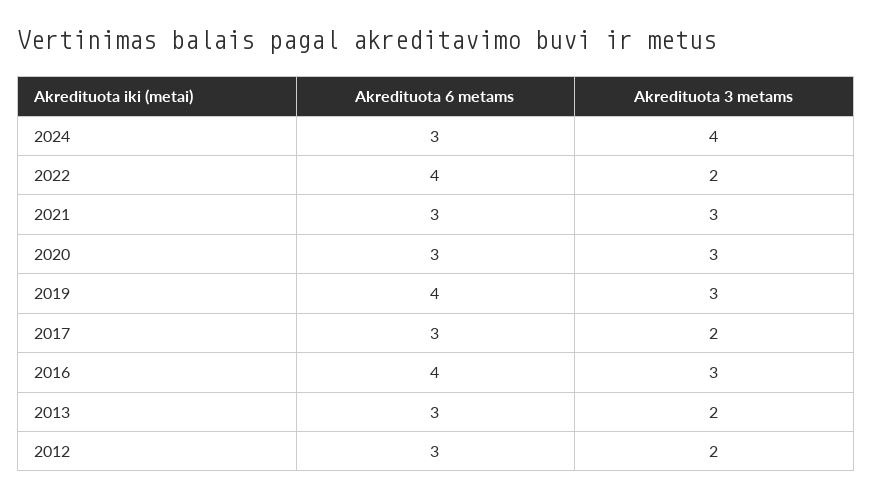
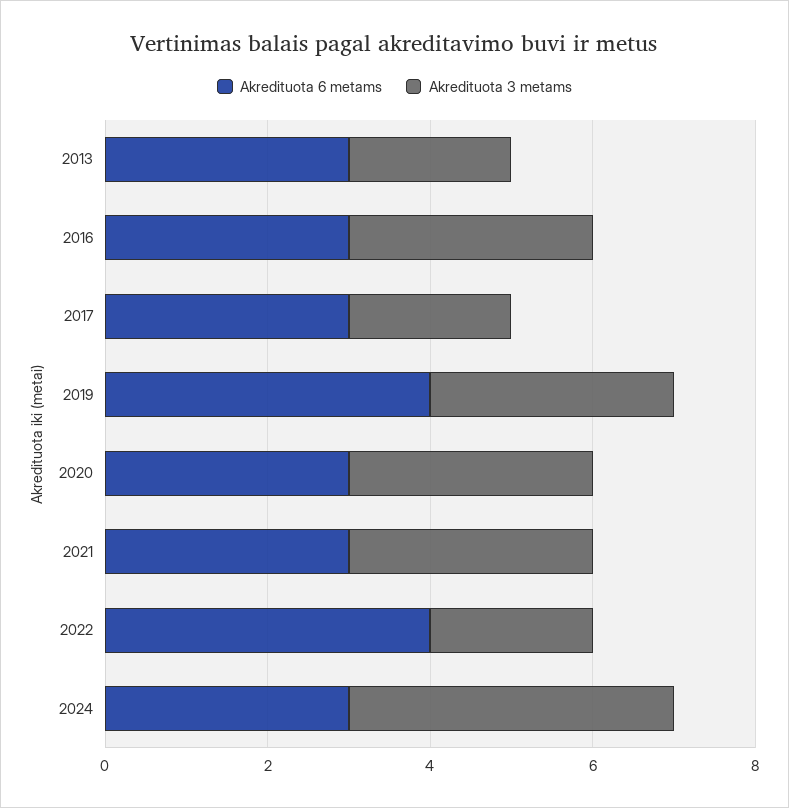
  {
    "Akredituota 6 metams": {
      "2024": 3,
      "2022": 4,
      "2021": 3,
      "2020": 3,
      "2019": 4,
      "2017": 3,
-     "2016": 4,
+     "2016": 3,
-     "2013": 3,
+     "2013": 3
-     "2012": 3
    },
    "Akredituota 3 metams": {
      "2024": 4,
      "2022": 2,
      "2021": 3,
      "2020": 3,
      "2019": 3,
      "2017": 2,
      "2016": 3,
-     "2013": 2,
+     "2013": 2
-     "2012": 2
    }
  }

